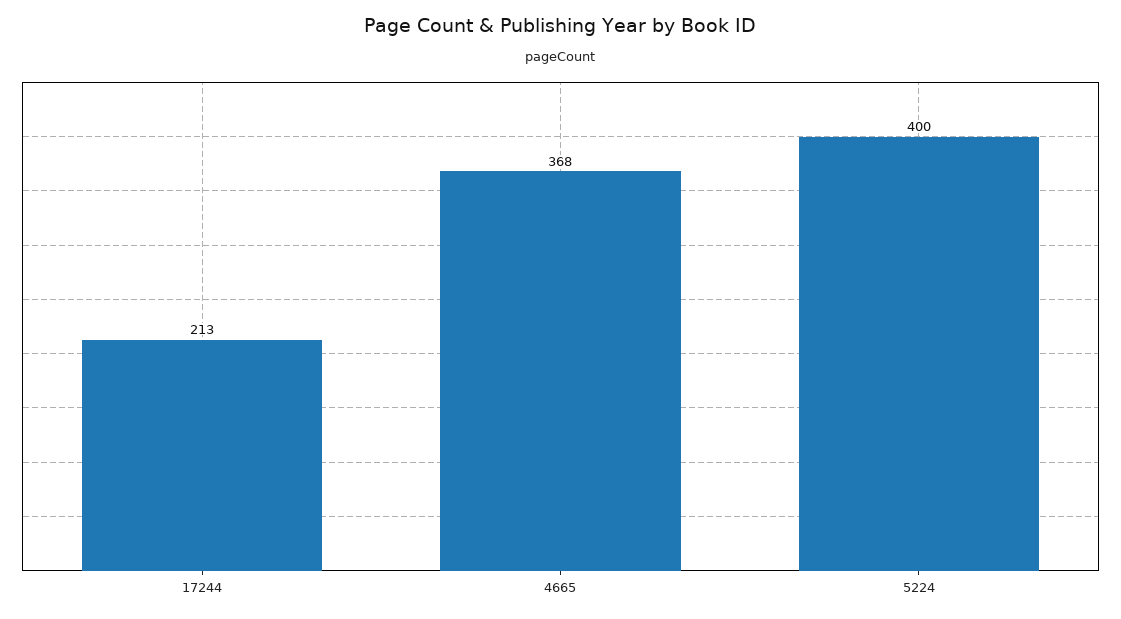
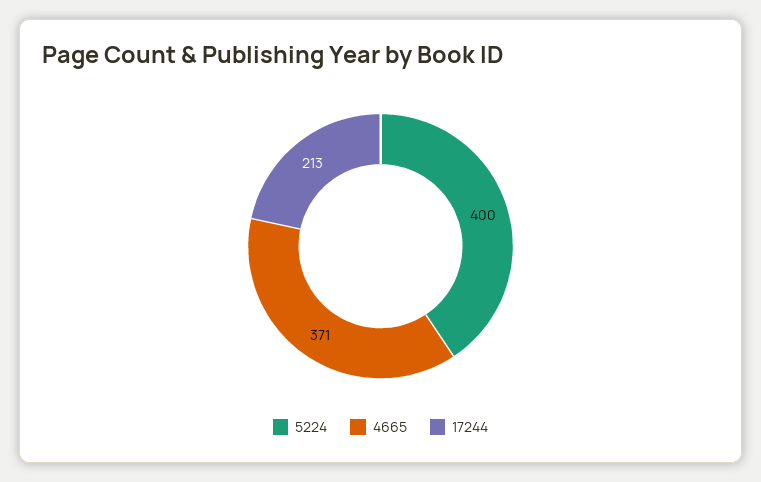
  {
    "17244": 213,
-   "4665": 368,
+   "4665": 371,
    "5224": 400
  }

